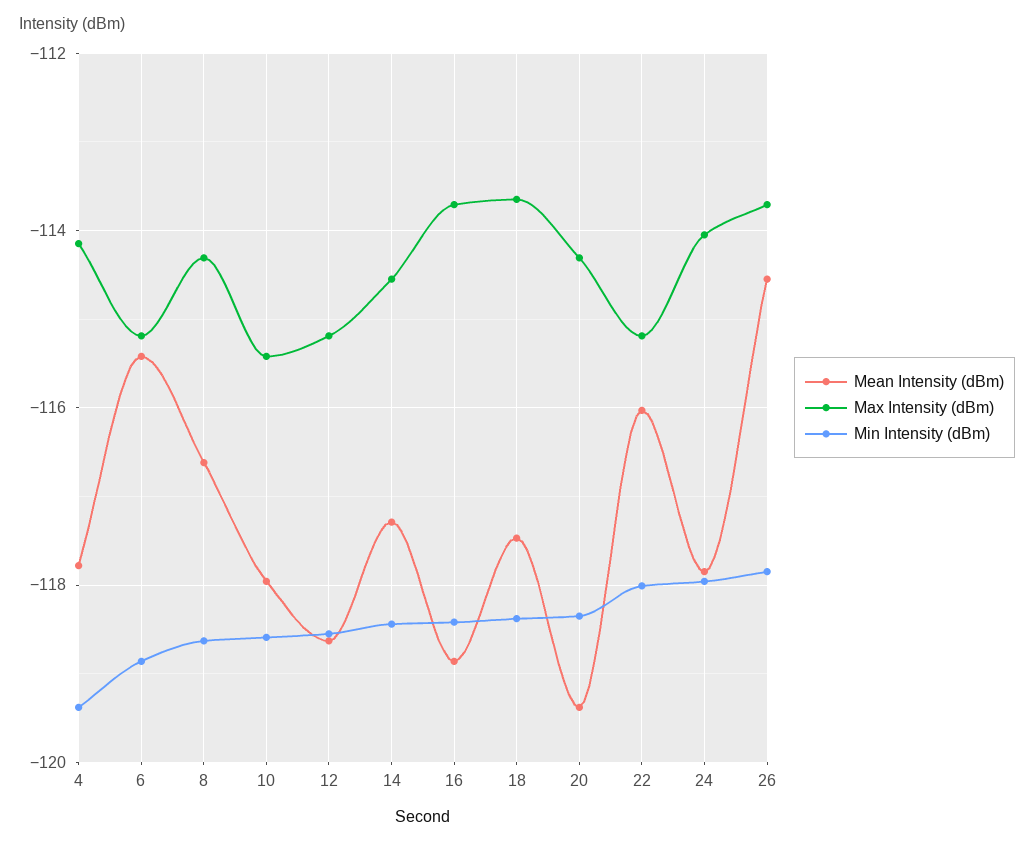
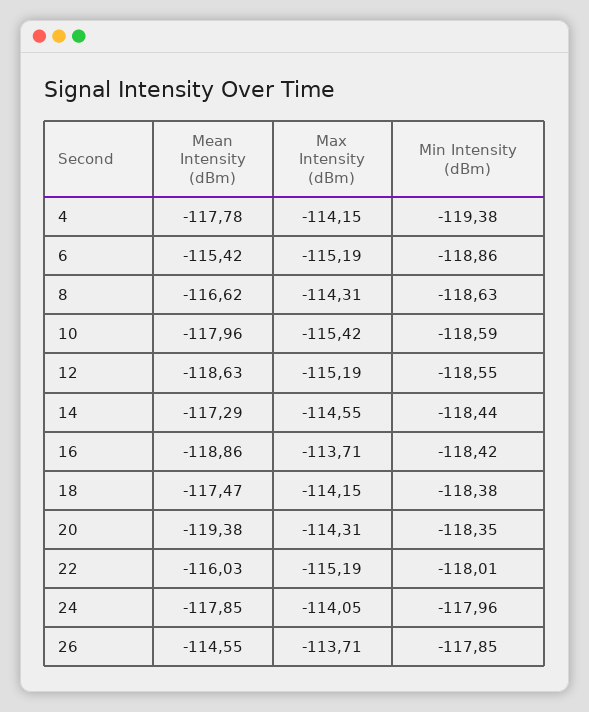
  {
    "Mean Intensity (dBm)": {
      "4": -117.78,
      "6": -115.42,
      "8": -116.62,
      "10": -117.96,
      "12": -118.63,
      "14": -117.29,
      "16": -118.86,
      "18": -117.47,
      "20": -119.38,
      "22": -116.03,
      "24": -117.85,
      "26": -114.55
    },
    "Max Intensity (dBm)": {
      "4": -114.15,
      "6": -115.19,
      "8": -114.31,
      "10": -115.42,
      "12": -115.19,
      "14": -114.55,
      "16": -113.71,
-     "18": -113.6,
+     "18": -114.15,
      "20": -114.31,
      "22": -115.19,
      "24": -114.05,
      "26": -113.71
    },
    "Min Intensity (dBm)": {
      "4": -119.38,
      "6": -118.86,
      "8": -118.63,
      "10": -118.59,
      "12": -118.55,
      "14": -118.44,
      "16": -118.42,
      "18": -118.38,
      "20": -118.35,
      "22": -118.01,
      "24": -117.96,
      "26": -117.85
    }
  }

